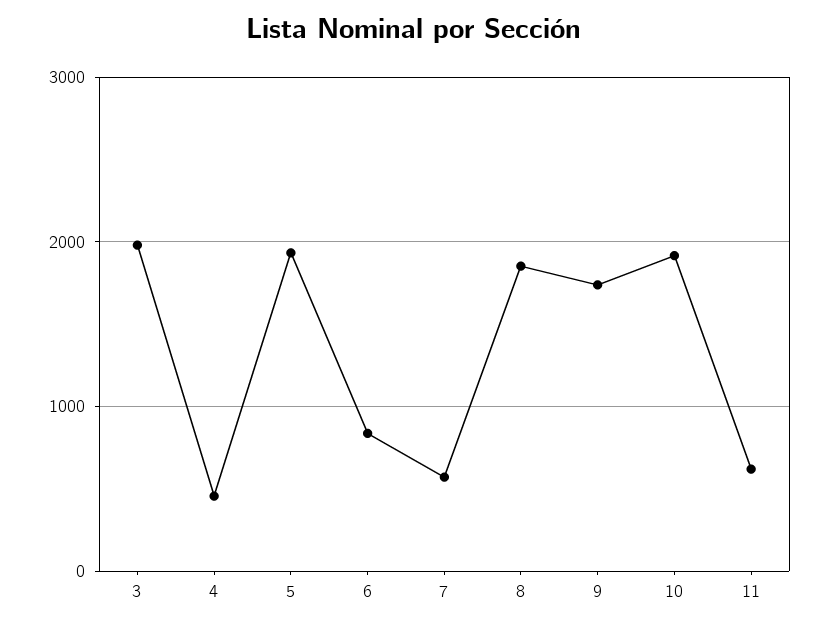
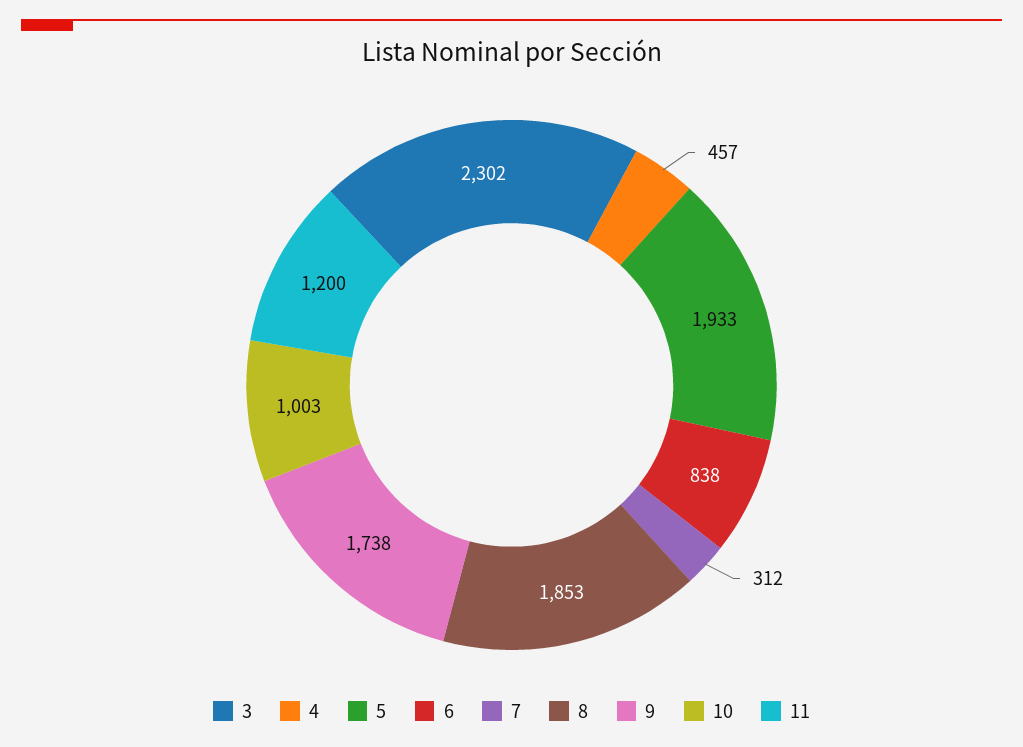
  {
-   "3": 2000,
+   "3": 2302,
    "4": 457,
    "5": 1933,
    "6": 838,
-   "7": 600,
+   "7": 312,
    "8": 1853,
    "9": 1738,
-   "10": 1900,
+   "10": 1003,
-   "11": 600
+   "11": 1200
  }

